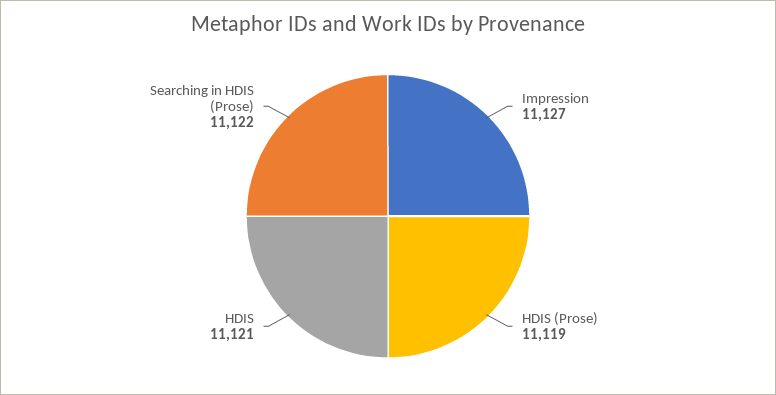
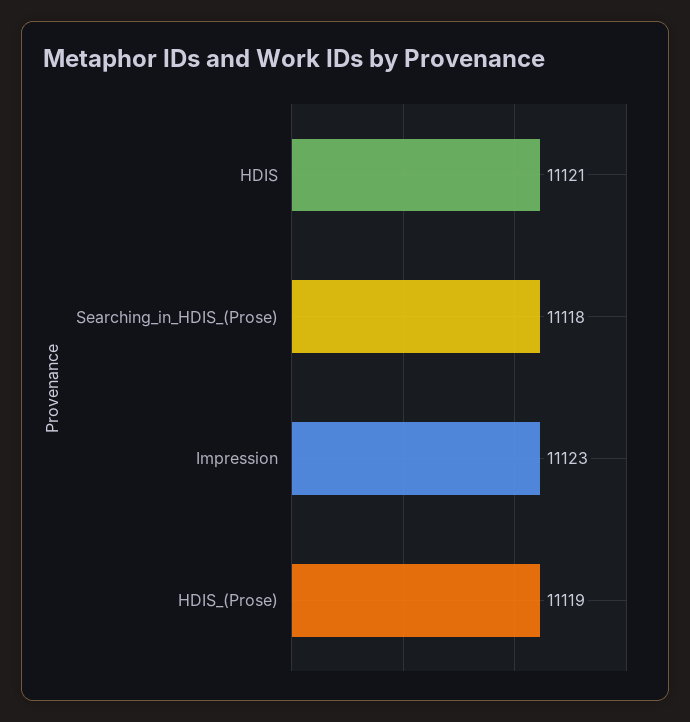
  {
-   "Impression": 11127,
+   "Impression": 11123,
    "HDIS (Prose)": 11119,
    "HDIS": 11121,
-   "Searching in HDIS (Prose)": 11122
+   "Searching in HDIS (Prose)": 11118
  }

